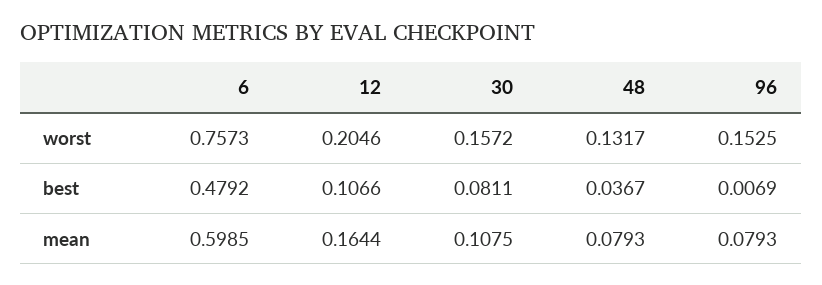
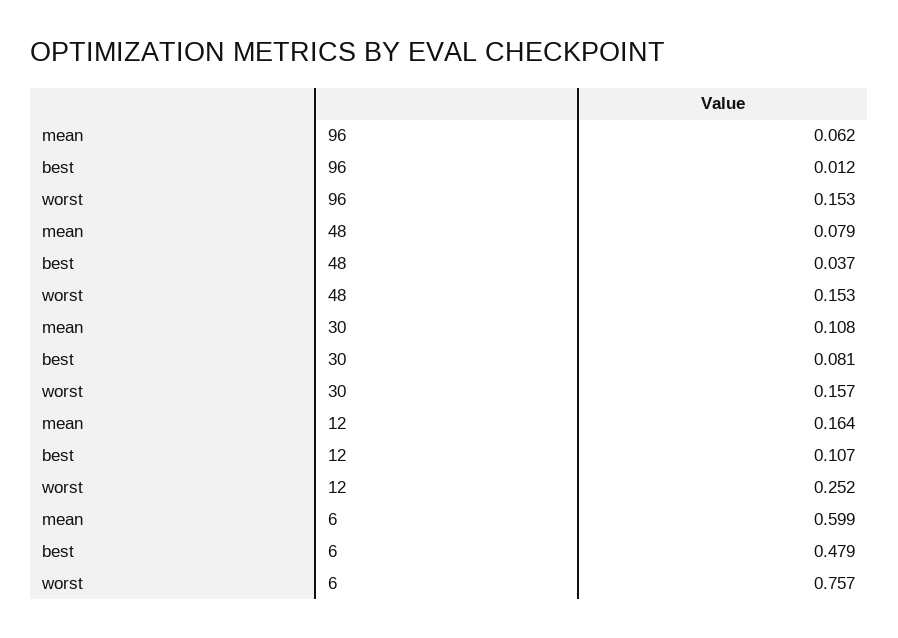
  {
    "6": {
      "worst": 0.7573,
      "best": 0.4792,
      "mean": 0.5985
    },
    "12": {
-     "worst": 0.2046,
+     "worst": 0.252,
      "best": 0.1066,
      "mean": 0.1644
    },
    "30": {
      "worst": 0.1572,
      "best": 0.0811,
      "mean": 0.1075
    },
    "48": {
-     "worst": 0.1317,
+     "worst": 0.153,
      "best": 0.0367,
      "mean": 0.0793
    },
    "96": {
      "worst": 0.1525,
-     "best": 0.0069,
+     "best": 0.012,
-     "mean": 0.0793
+     "mean": 0.062
    }
  }

